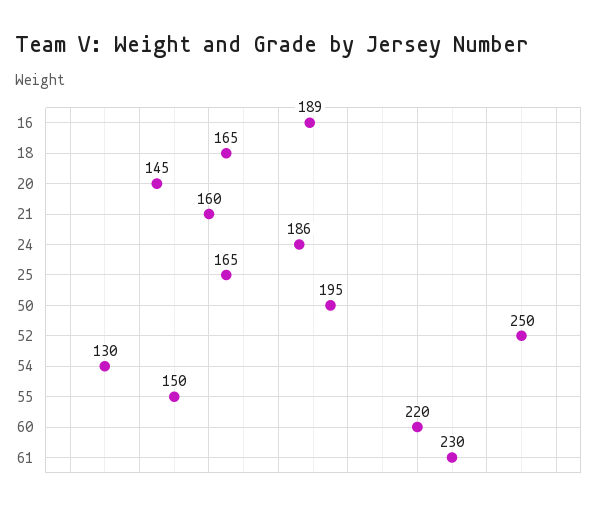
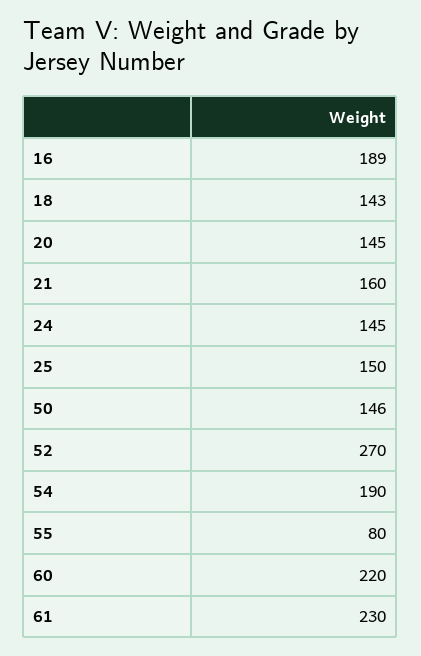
  {
    "16": 189,
-   "18": 165,
+   "18": 143,
    "20": 145,
    "21": 160,
-   "24": 186,
+   "24": 145,
-   "25": 165,
+   "25": 150,
-   "50": 195,
+   "50": 146,
-   "52": 250,
+   "52": 270,
-   "54": 130,
+   "54": 190,
-   "55": 150,
+   "55": 80,
    "60": 220,
    "61": 230
  }

